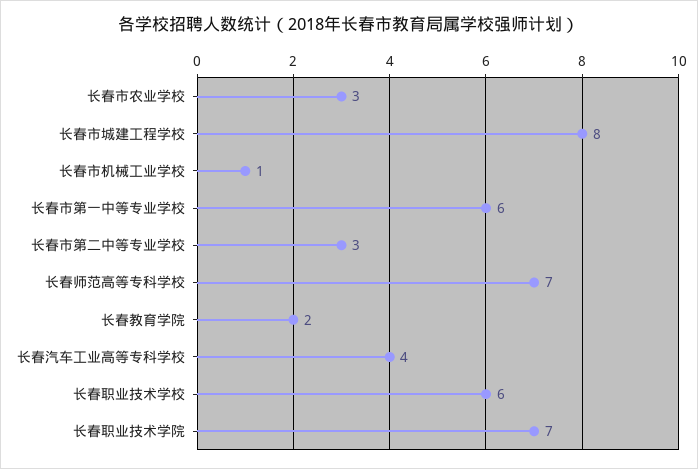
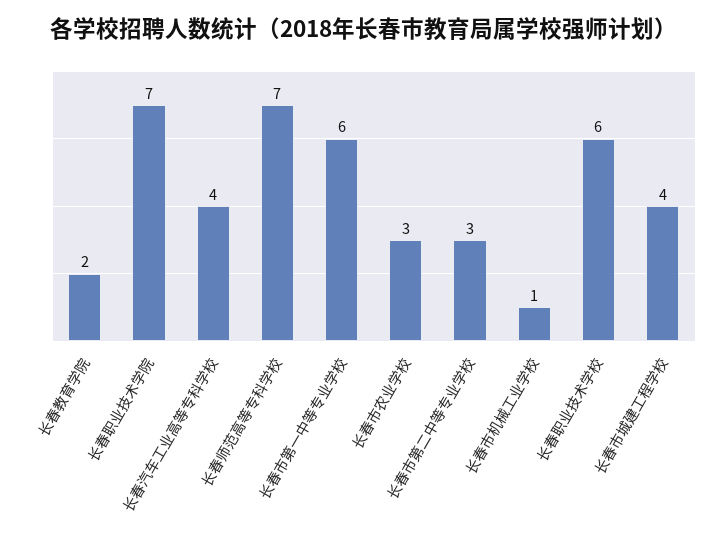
  {
    "长春市农业学校": 3,
-   "长春市城建工程学校": 8,
+   "长春市城建工程学校": 4,
    "长春市机械工业学校": 1,
    "长春市第一中等专业学校": 6,
    "长春市第二中等专业学校": 3,
    "长春师范高等专科学校": 7,
    "长春教育学院": 2,
    "长春汽车工业高等专科学校": 4,
    "长春职业技术学校": 6,
    "长春职业技术学院": 7
  }

